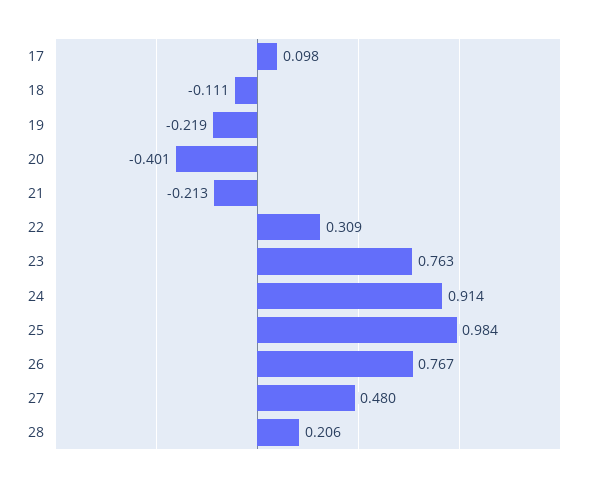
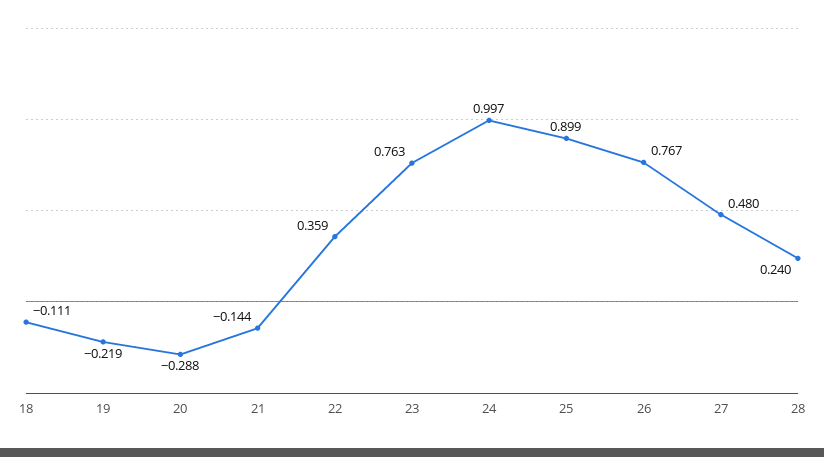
  {
-   "17": 0.098,
    "18": -0.111,
    "19": -0.219,
-   "20": -0.401,
+   "20": -0.288,
-   "21": -0.213,
+   "21": -0.144,
-   "22": 0.309,
+   "22": 0.359,
    "23": 0.763,
-   "24": 0.914,
+   "24": 0.997,
-   "25": 0.984,
+   "25": 0.899,
    "26": 0.767,
    "27": 0.48,
-   "28": 0.206
+   "28": 0.24
  }

